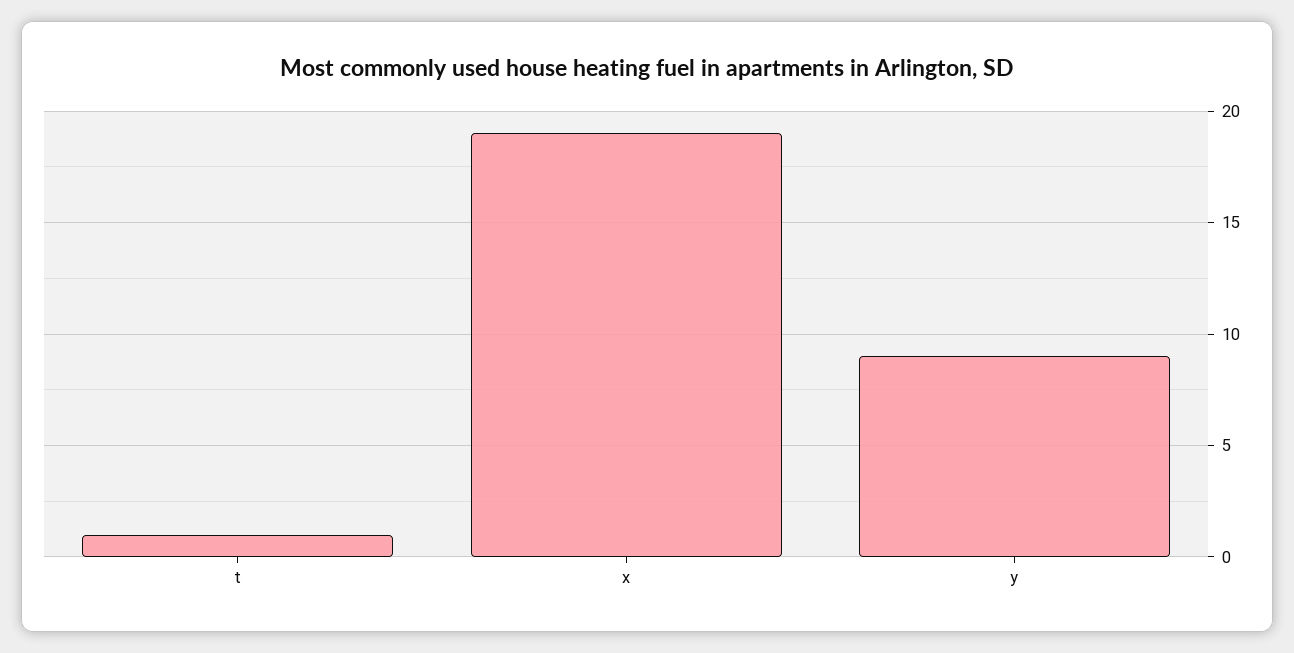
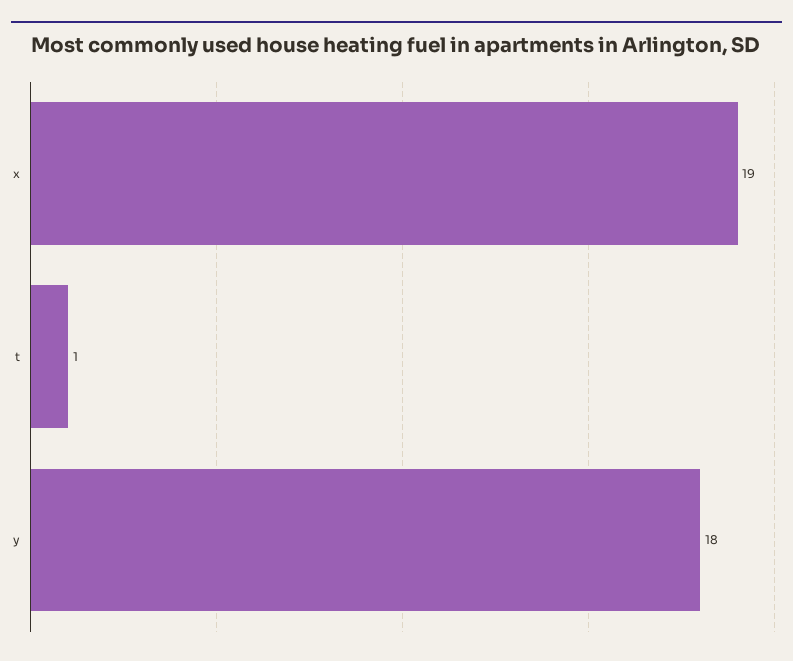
  {
    "t": 1,
    "x": 19,
-   "y": 9
+   "y": 18
  }

